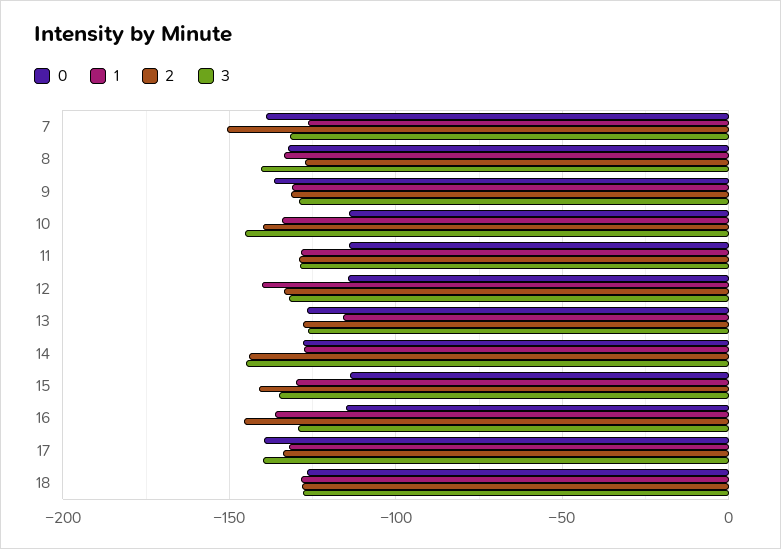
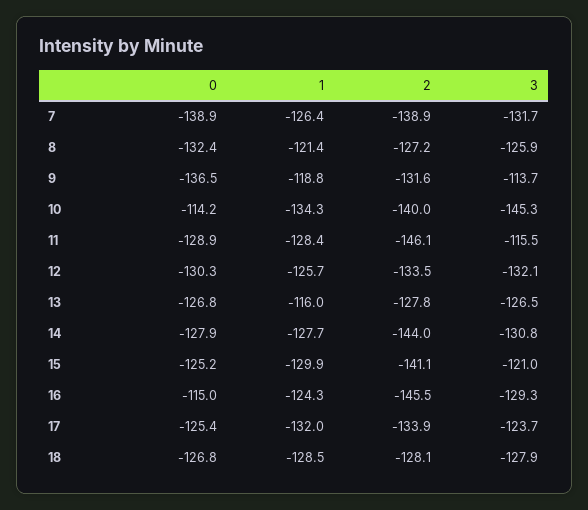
  {
    "0": {
      "7": -138.9,
      "8": -132.4,
      "9": -136.5,
      "10": -114.2,
-     "11": -115,
+     "11": -128.9,
-     "12": -115,
+     "12": -130.3,
      "13": -126.8,
      "14": -127.9,
-     "15": -115,
+     "15": -125.2,
      "16": -115,
-     "17": -140,
+     "17": -125.4,
      "18": -126.8
    },
    "1": {
      "7": -126.4,
-     "8": -135,
+     "8": -121.4,
-     "9": -130,
+     "9": -118.8,
      "10": -134.3,
      "11": -128.4,
-     "12": -140,
+     "12": -125.7,
      "13": -116,
      "14": -127.7,
      "15": -129.9,
-     "16": -135,
+     "16": -124.3,
      "17": -132,
      "18": -128.5
    },
    "2": {
-     "7": -150,
+     "7": -138.9,
      "8": -127.2,
      "9": -131.6,
      "10": -140,
-     "11": -130,
+     "11": -146.1,
      "12": -133.5,
      "13": -127.8,
      "14": -144,
      "15": -141.1,
      "16": -145.5,
      "17": -133.9,
      "18": -128.1
    },
    "3": {
      "7": -131.7,
-     "8": -140,
+     "8": -125.9,
-     "9": -130,
+     "9": -113.7,
      "10": -145.3,
-     "11": -130,
+     "11": -115.5,
      "12": -132.1,
      "13": -126.5,
-     "14": -145,
+     "14": -130.8,
-     "15": -135,
+     "15": -121,
      "16": -129.3,
-     "17": -140,
+     "17": -123.7,
      "18": -127.9
    }
  }

